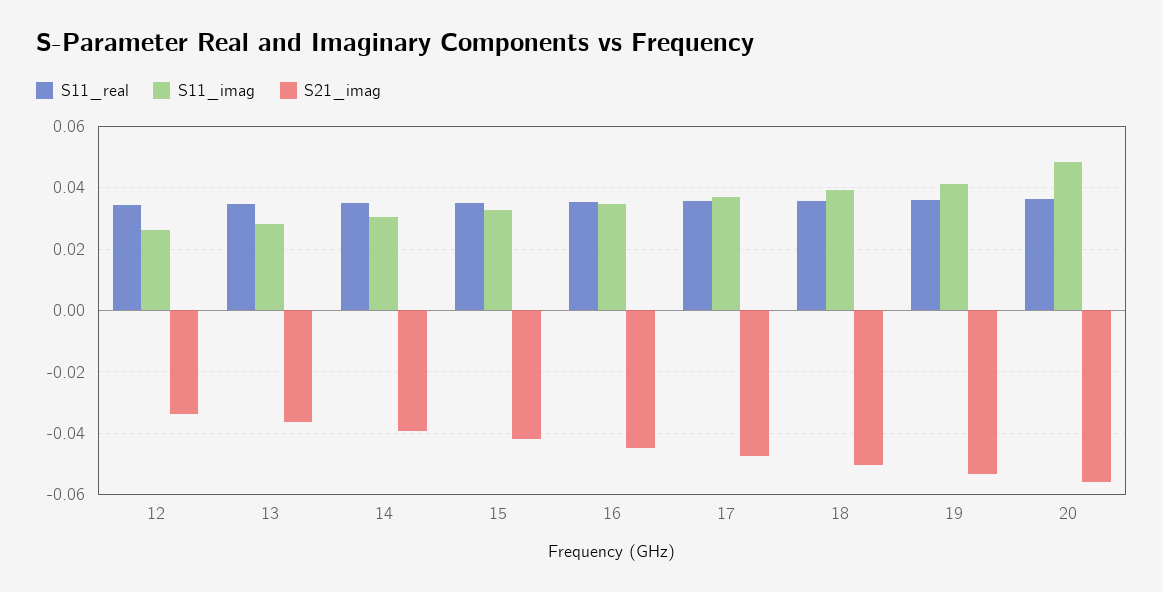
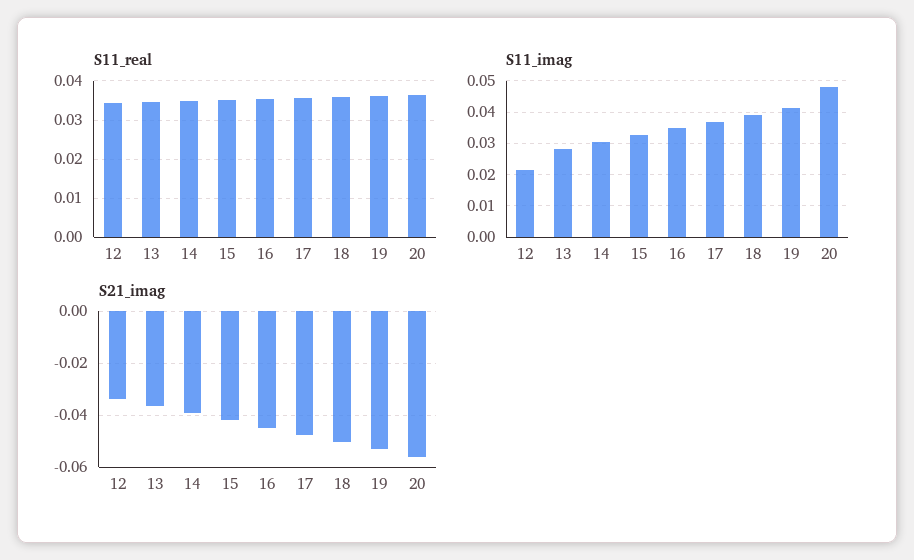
  {
    "S11_real": {
      "12": 0.034,
      "13": 0.034,
      "14": 0.034,
      "15": 0.036,
      "16": 0.036,
      "17": 0.036,
      "18": 0.036,
      "19": 0.036,
      "20": 0.036
    },
    "S11_imag": {
-     "12": 0.026,
+     "12": 0.022,
      "13": 0.028,
      "14": 0.03,
      "15": 0.032,
      "16": 0.034,
      "17": 0.038,
      "18": 0.04,
      "19": 0.042,
      "20": 0.048
    },
    "S21_imag": {
      "12": -0.034,
      "13": -0.036,
      "14": -0.04,
      "15": -0.042,
      "16": -0.044,
      "17": -0.048,
      "18": -0.05,
      "19": -0.054,
      "20": -0.056
    }
  }

